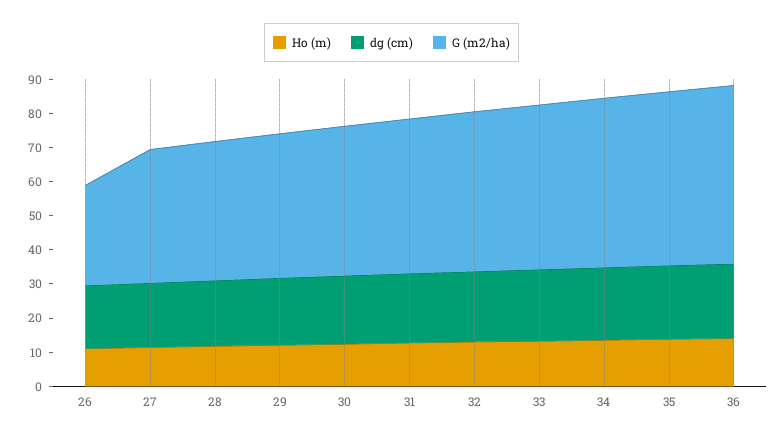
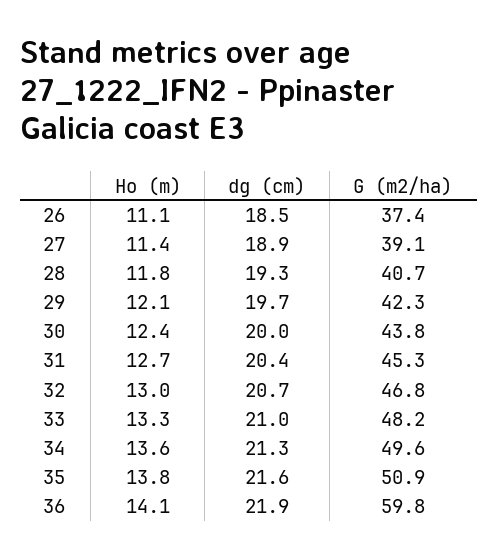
  {
    "Ho (m)": {
      "26": 11.1,
      "27": 11.4,
      "28": 11.8,
      "29": 12.1,
      "30": 12.4,
      "31": 12.7,
      "32": 13,
      "33": 13.3,
      "34": 13.6,
      "35": 13.8,
      "36": 14.1
    },
    "dg (cm)": {
      "26": 18.5,
      "27": 18.9,
      "28": 19.3,
      "29": 19.7,
      "30": 20,
      "31": 20.4,
      "32": 20.7,
      "33": 21,
      "34": 21.3,
      "35": 21.6,
      "36": 21.9
    },
    "G (m2/ha)": {
-     "26": 30,
+     "26": 37.4,
      "27": 39.1,
      "28": 40.7,
      "29": 42.3,
      "30": 43.8,
      "31": 45.3,
      "32": 46.8,
      "33": 48.2,
      "34": 49.6,
      "35": 50.9,
-     "36": 52.5
+     "36": 59.8
    }
  }

